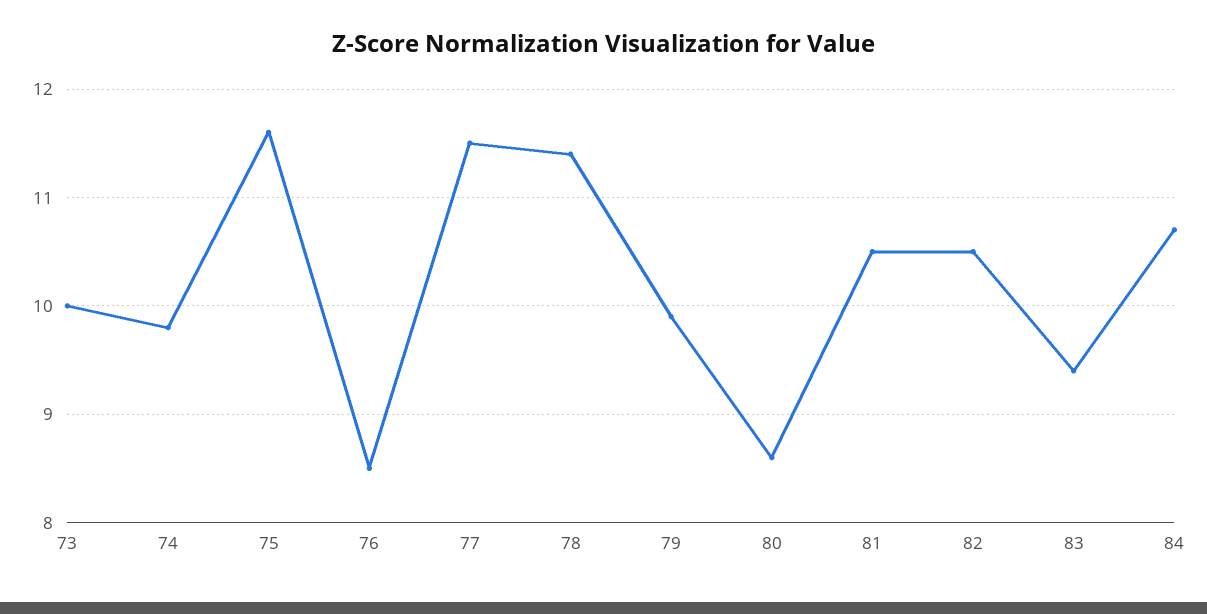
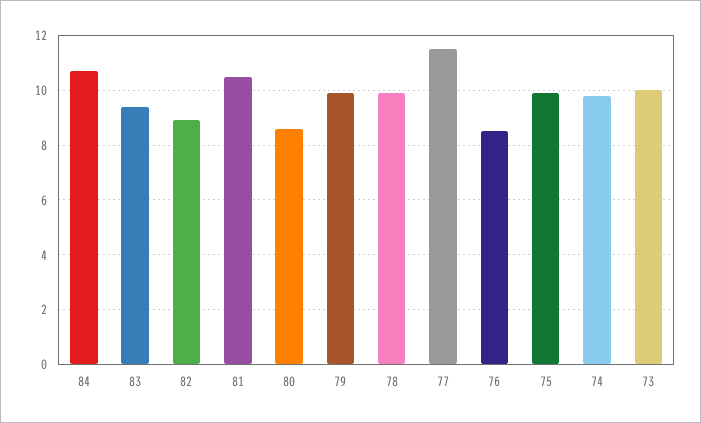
  {
    "73": 10,
    "74": 9.8,
-   "75": 11.6,
+   "75": 10,
    "76": 8.5,
    "77": 11.5,
-   "78": 11.4,
+   "78": 10,
    "79": 9.9,
    "80": 8.6,
    "81": 10.5,
-   "82": 10.5,
+   "82": 9,
    "83": 9.4,
    "84": 10.7
  }

